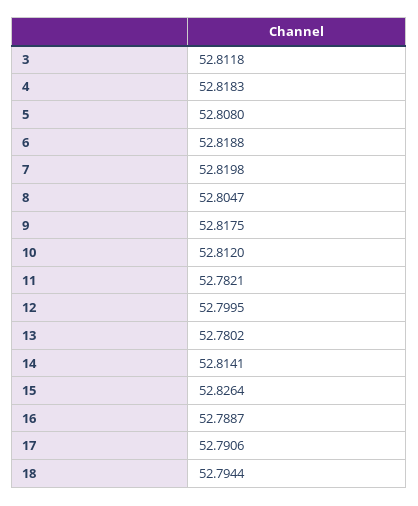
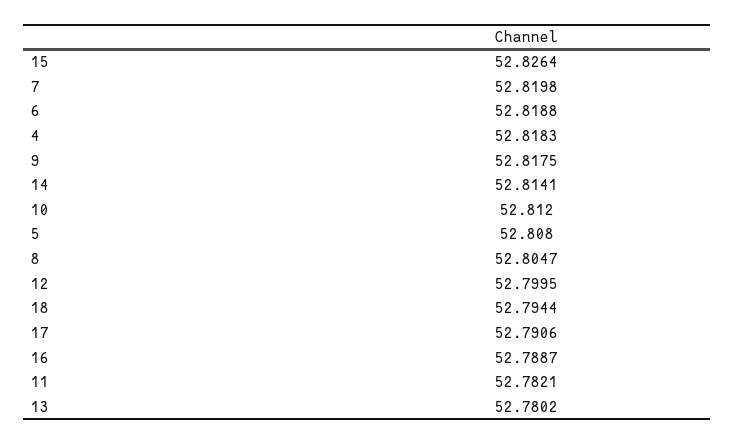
  {
-   "3": 52.8118,
    "4": 52.8183,
    "5": 52.808,
    "6": 52.8188,
    "7": 52.8198,
    "8": 52.8047,
    "9": 52.8175,
    "10": 52.812,
    "11": 52.7821,
    "12": 52.7995,
    "13": 52.7802,
    "14": 52.8141,
    "15": 52.8264,
    "16": 52.7887,
    "17": 52.7906,
    "18": 52.7944
  }

